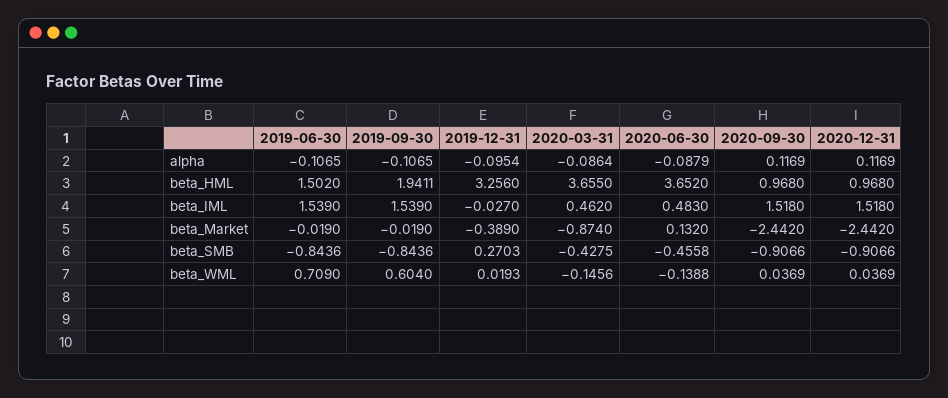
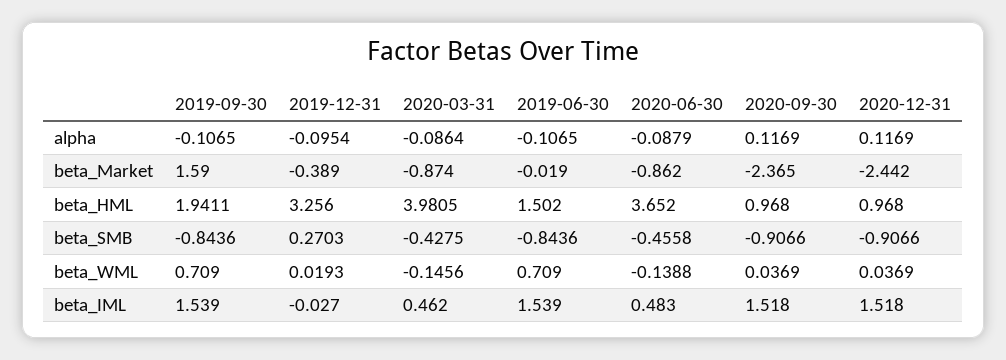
  {
    "2019-06-30": {
      "alpha": -0.1065,
      "beta_HML": 1.502,
      "beta_IML": 1.539,
      "beta_Market": -0.019,
      "beta_SMB": -0.8436,
      "beta_WML": 0.709
    },
    "2019-09-30": {
      "alpha": -0.1065,
      "beta_HML": 1.9411,
      "beta_IML": 1.539,
-     "beta_Market": -0.019,
+     "beta_Market": 1.59,
      "beta_SMB": -0.8436,
-     "beta_WML": 0.604
+     "beta_WML": 0.709
    },
    "2019-12-31": {
      "alpha": -0.0954,
      "beta_HML": 3.256,
      "beta_IML": -0.027,
      "beta_Market": -0.389,
      "beta_SMB": 0.2703,
      "beta_WML": 0.0193
    },
    "2020-03-31": {
      "alpha": -0.0864,
-     "beta_HML": 3.655,
+     "beta_HML": 3.9805,
      "beta_IML": 0.462,
      "beta_Market": -0.874,
      "beta_SMB": -0.4275,
      "beta_WML": -0.1456
    },
    "2020-06-30": {
      "alpha": -0.0879,
      "beta_HML": 3.652,
      "beta_IML": 0.483,
-     "beta_Market": 0.132,
+     "beta_Market": -0.862,
      "beta_SMB": -0.4558,
      "beta_WML": -0.1388
    },
    "2020-09-30": {
      "alpha": 0.1169,
      "beta_HML": 0.968,
      "beta_IML": 1.518,
-     "beta_Market": -2.442,
+     "beta_Market": -2.365,
      "beta_SMB": -0.9066,
      "beta_WML": 0.0369
    },
    "2020-12-31": {
      "alpha": 0.1169,
      "beta_HML": 0.968,
      "beta_IML": 1.518,
      "beta_Market": -2.442,
      "beta_SMB": -0.9066,
      "beta_WML": 0.0369
    }
  }

